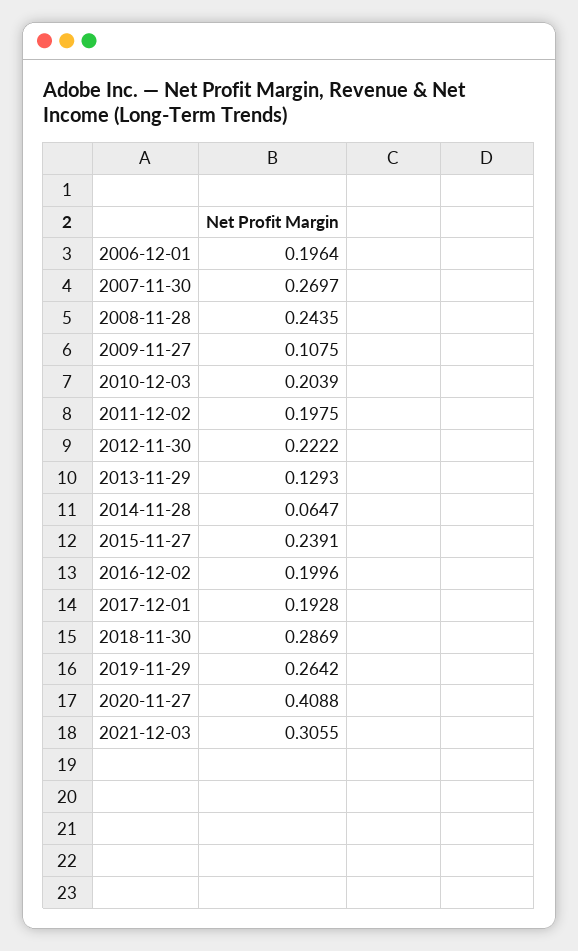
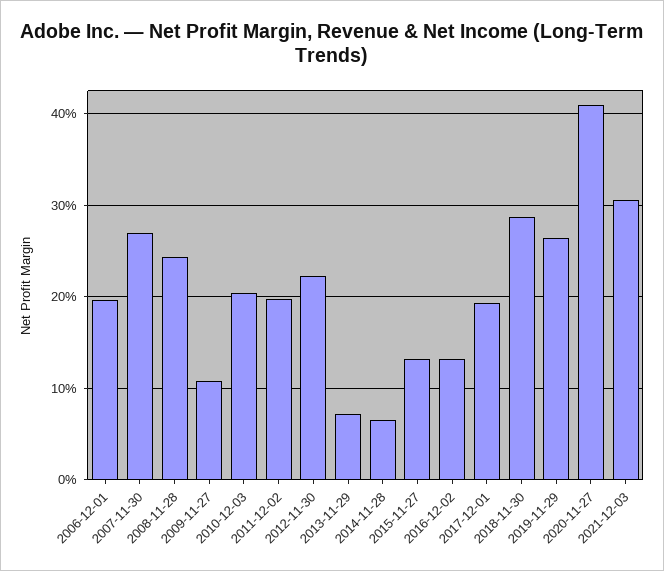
  {
    "2006-12-01": 0.1964,
    "2007-11-30": 0.2697,
    "2008-11-28": 0.2435,
    "2009-11-27": 0.1075,
    "2010-12-03": 0.2039,
    "2011-12-02": 0.1975,
    "2012-11-30": 0.2222,
-   "2013-11-29": 0.1293,
+   "2013-11-29": 0.07,
    "2014-11-28": 0.0647,
-   "2015-11-27": 0.2391,
+   "2015-11-27": 0.13,
-   "2016-12-02": 0.1996,
+   "2016-12-02": 0.13,
    "2017-12-01": 0.1928,
    "2018-11-30": 0.2869,
    "2019-11-29": 0.2642,
    "2020-11-27": 0.4088,
    "2021-12-03": 0.3055
  }

